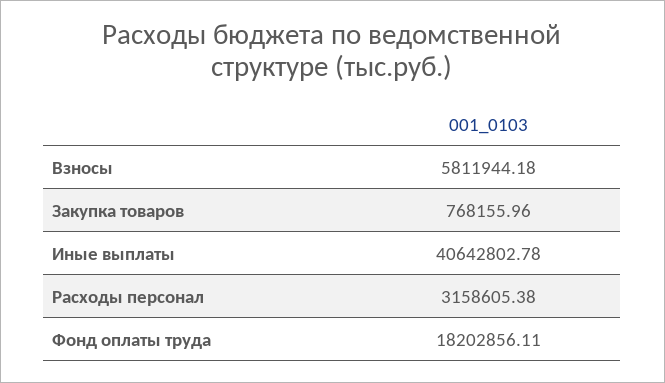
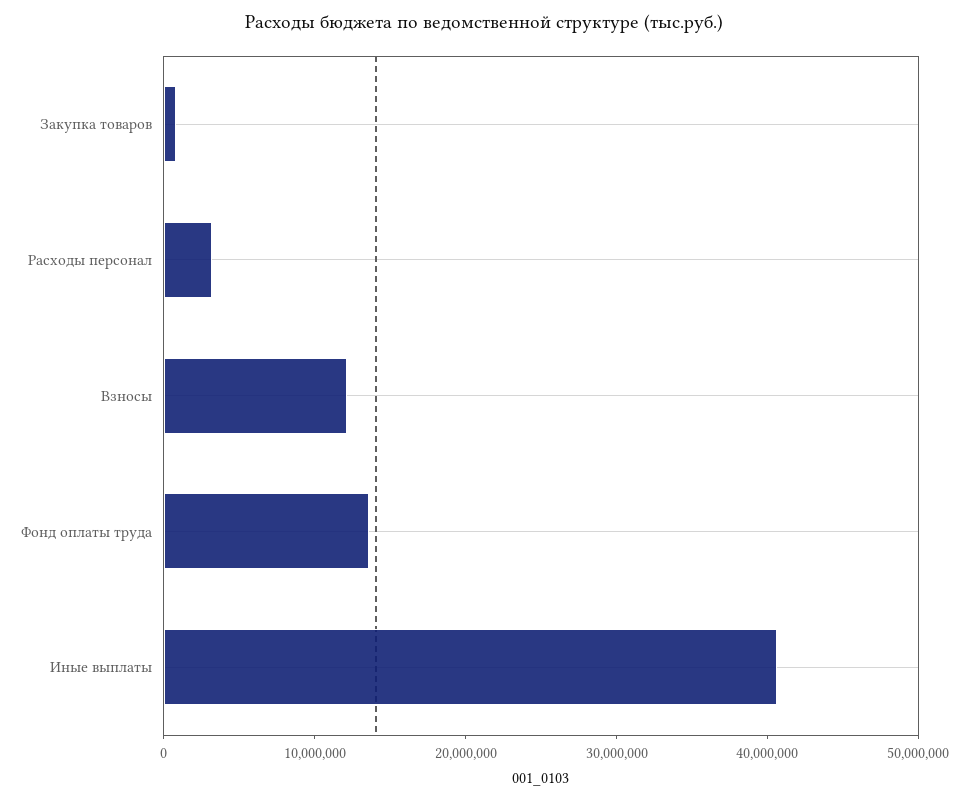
  {
-   "Взносы": 5811944.18,
+   "Взносы": 12000000,
    "Закупка товаров": 768155.96,
    "Иные выплаты": 40642802.78,
    "Расходы персонал": 3158605.38,
-   "Фонд оплаты труда": 18202856.11
+   "Фонд оплаты труда": 14000000
  }

